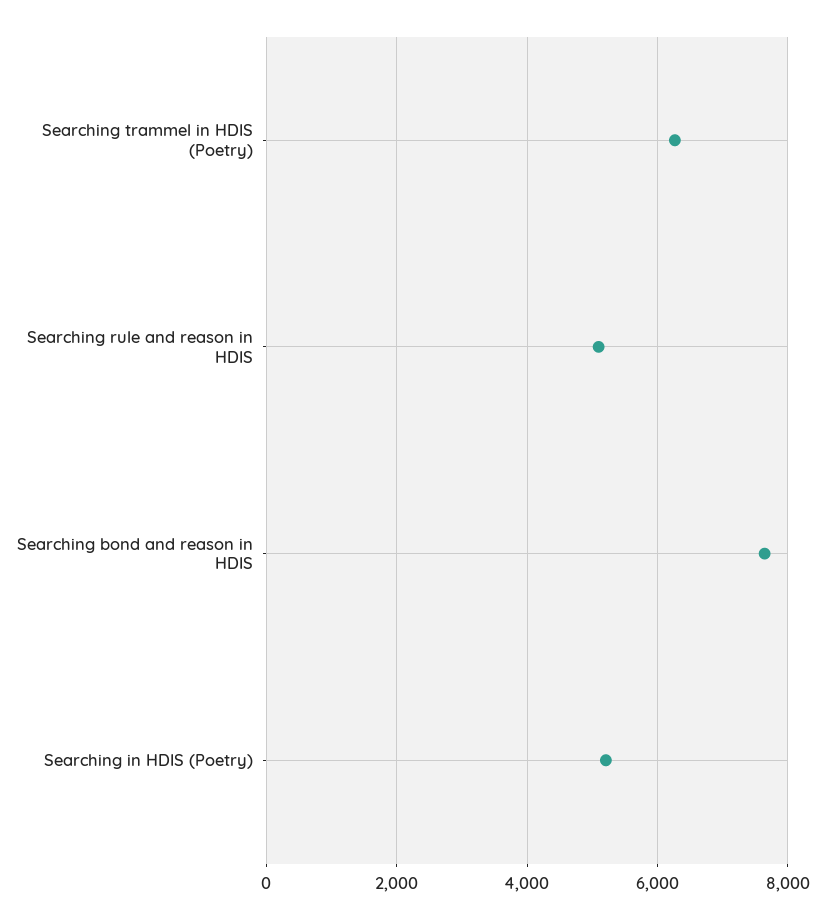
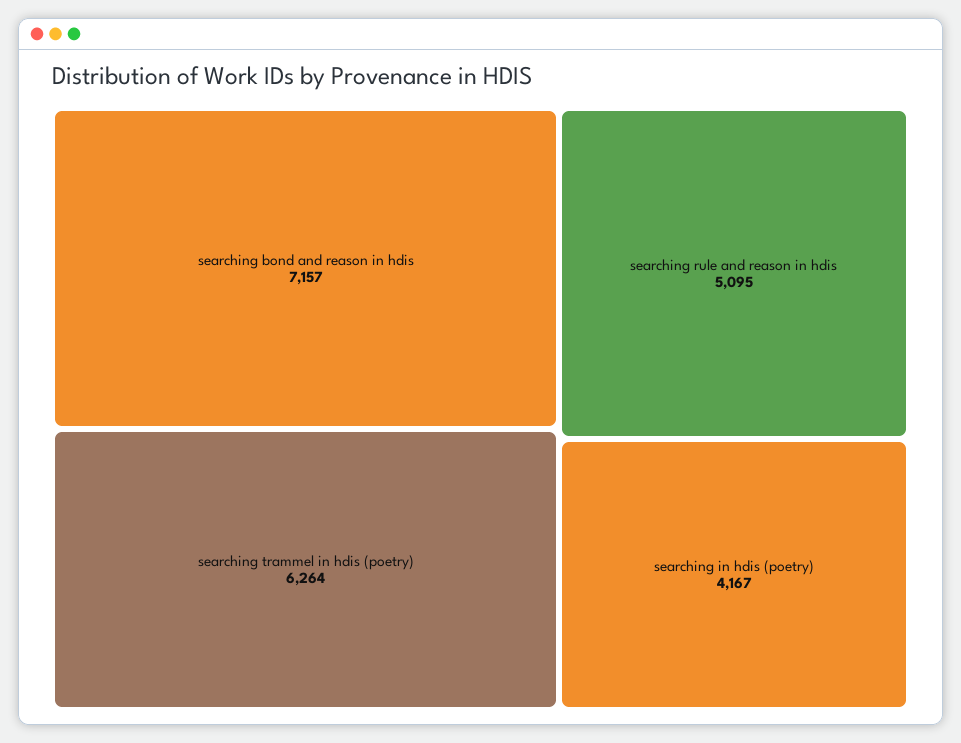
  {
    "Searching trammel in HDIS (Poetry)": 6264,
    "Searching rule and reason in HDIS": 5095,
-   "Searching bond and reason in HDIS": 7600,
+   "Searching bond and reason in HDIS": 7157,
-   "Searching in HDIS (Poetry)": 5200
+   "Searching in HDIS (Poetry)": 4167
  }

